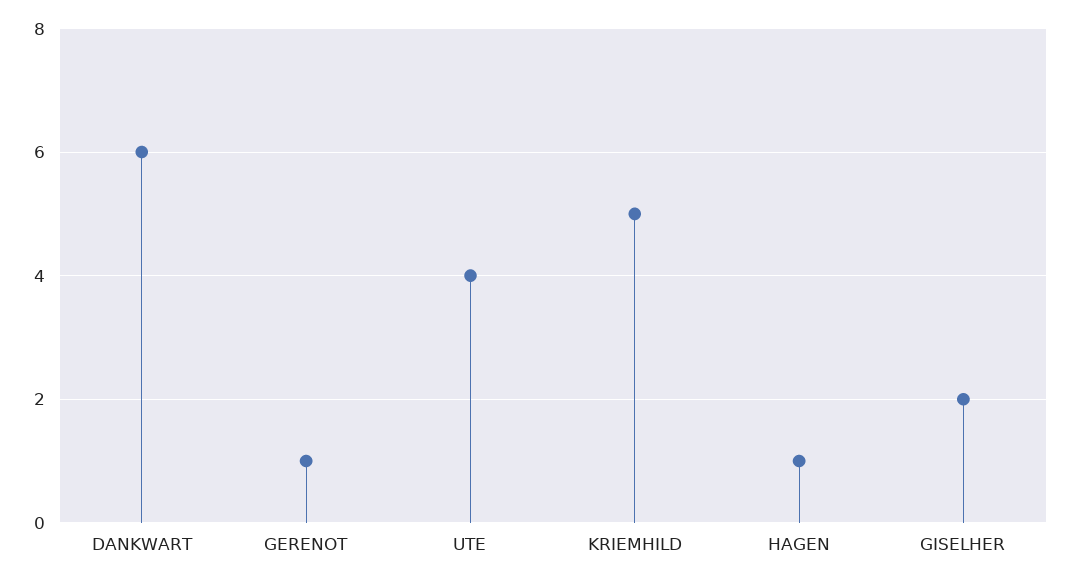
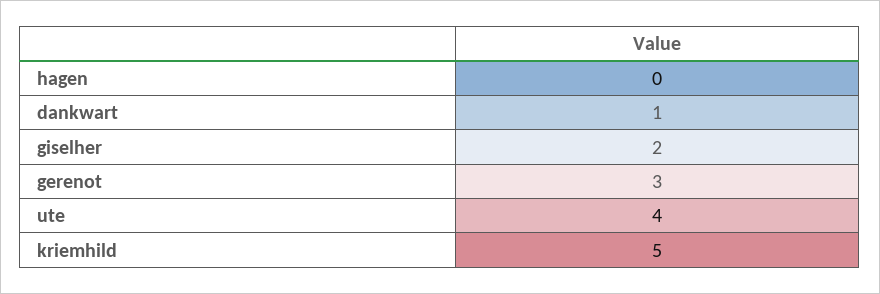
  {
-   "DANKWART": 6,
+   "DANKWART": 1,
-   "GERENOT": 1,
+   "GERENOT": 3,
    "UTE": 4,
    "KRIEMHILD": 5,
-   "HAGEN": 1,
+   "HAGEN": 0,
    "GISELHER": 2
  }

